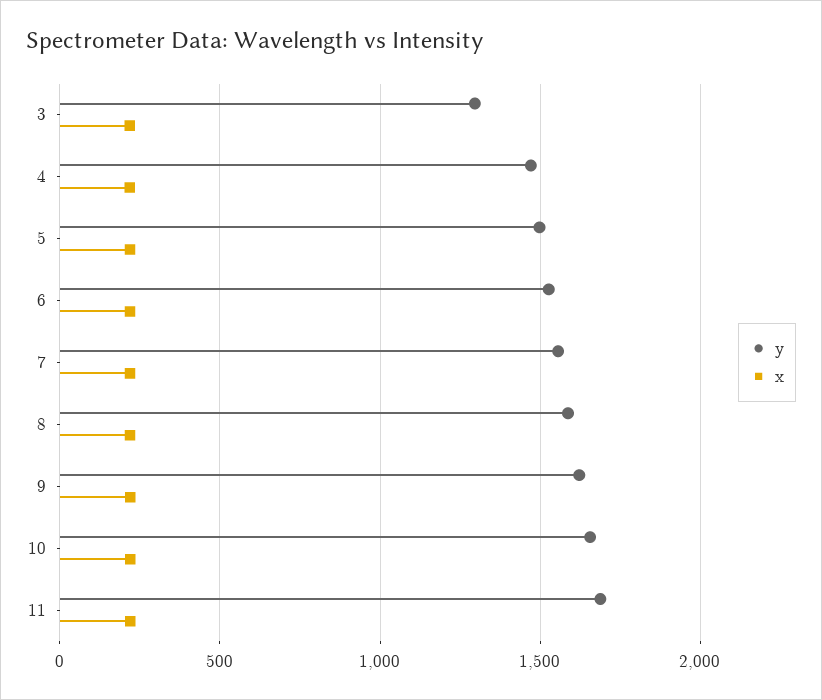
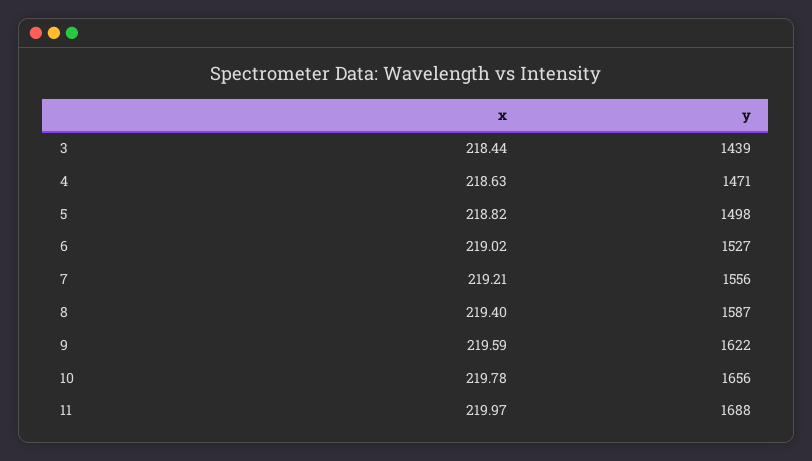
  {
    "y": {
-     "3": 1300,
+     "3": 1439,
      "4": 1471,
      "5": 1498,
      "6": 1527,
      "7": 1556,
      "8": 1587,
      "9": 1622,
      "10": 1656,
      "11": 1688
    },
    "x": {
      "3": 218.44,
      "4": 218.63,
      "5": 218.82,
      "6": 219.02,
      "7": 219.21,
      "8": 219.4,
      "9": 219.59,
      "10": 219.78,
      "11": 219.97
    }
  }

